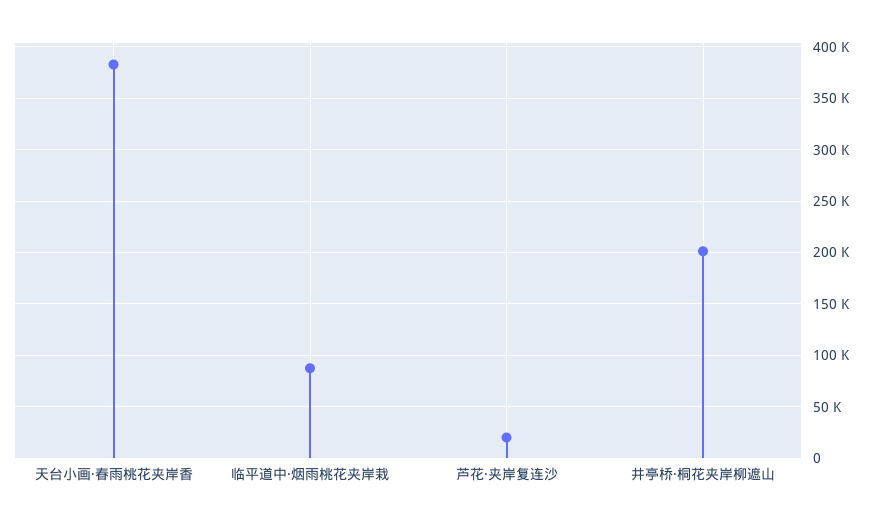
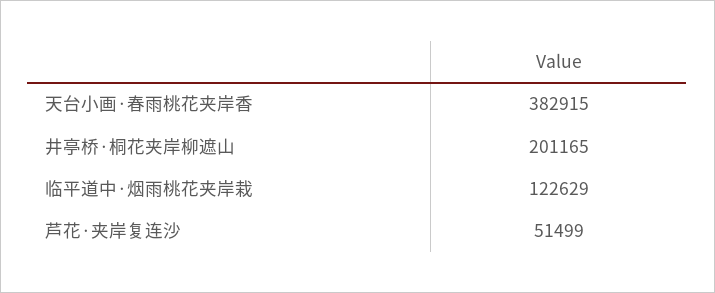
  {
    "天台小画·春雨桃花夹岸香": 382915,
-   "临平道中·烟雨桃花夹岸栽": 90000,
+   "临平道中·烟雨桃花夹岸栽": 122629,
-   "芦花·夹岸复连沙": 20000,
+   "芦花·夹岸复连沙": 51499,
    "井亭桥·桐花夹岸柳遮山": 201165
  }

